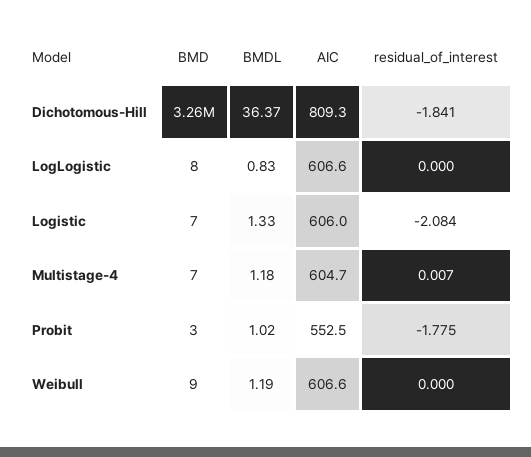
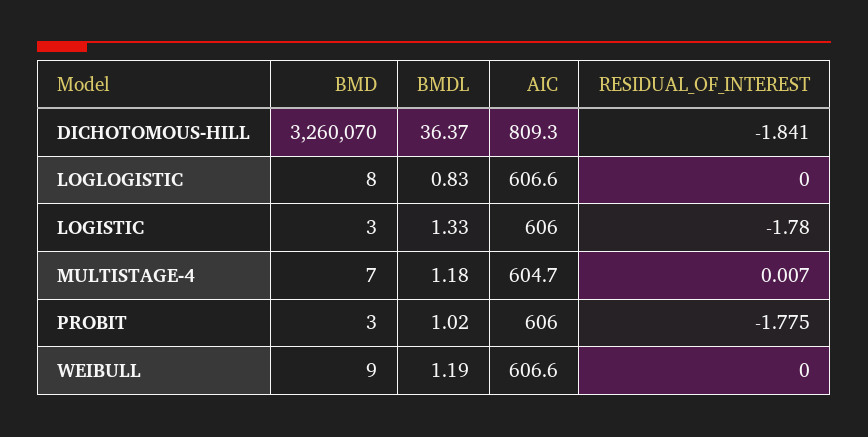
  {
    "BMD": {
      "Dichotomous-Hill": 3260070,
      "LogLogistic": 8,
-     "Logistic": 7,
+     "Logistic": 3,
      "Multistage-4": 7,
      "Probit": 3,
      "Weibull": 9
    },
    "BMDL": {
      "Dichotomous-Hill": 36.37,
      "LogLogistic": 0.83,
      "Logistic": 1.33,
      "Multistage-4": 1.18,
      "Probit": 1.02,
      "Weibull": 1.19
    },
    "AIC": {
      "Dichotomous-Hill": 809.3,
      "LogLogistic": 606.6,
      "Logistic": 606,
      "Multistage-4": 604.7,
-     "Probit": 552.5,
+     "Probit": 606,
      "Weibull": 606.6
    },
    "residual_of_interest": {
      "Dichotomous-Hill": -1.841,
      "LogLogistic": 0,
-     "Logistic": -2.084,
+     "Logistic": -1.78,
      "Multistage-4": 0.007,
      "Probit": -1.775,
      "Weibull": 0
    }
  }

